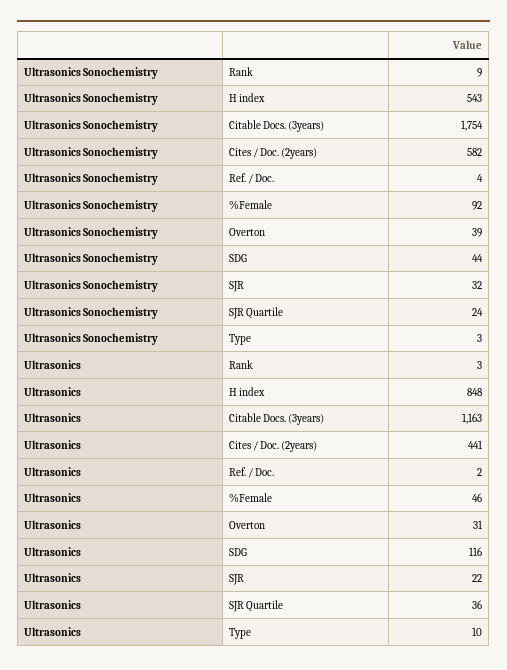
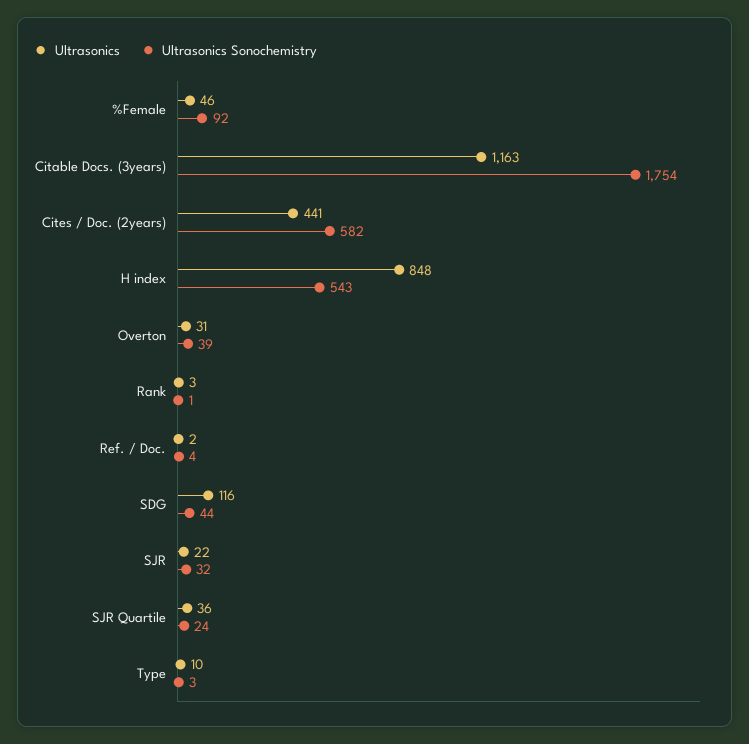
  {
    "Ultrasonics Sonochemistry": {
-     "Rank": 9,
+     "Rank": 1,
      "H index": 543,
      "Citable Docs. (3years)": 1754,
      "Cites / Doc. (2years)": 582,
      "Ref. / Doc.": 4,
      "%Female": 92,
      "Overton": 39,
      "SDG": 44,
      "SJR": 32,
      "SJR Quartile": 24,
      "Type": 3
    },
    "Ultrasonics": {
      "Rank": 3,
      "H index": 848,
      "Citable Docs. (3years)": 1163,
      "Cites / Doc. (2years)": 441,
      "Ref. / Doc.": 2,
      "%Female": 46,
      "Overton": 31,
      "SDG": 116,
      "SJR": 22,
      "SJR Quartile": 36,
      "Type": 10
    }
  }

